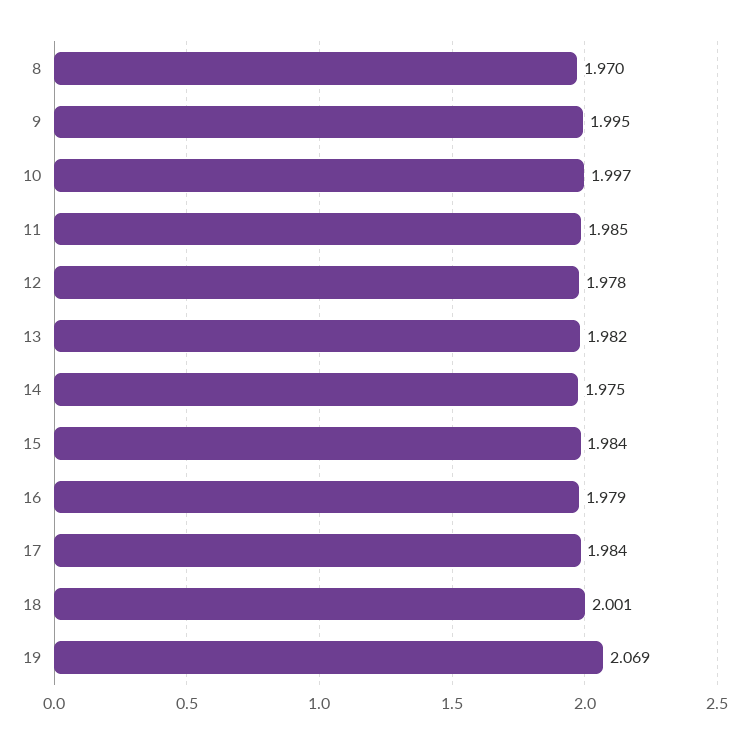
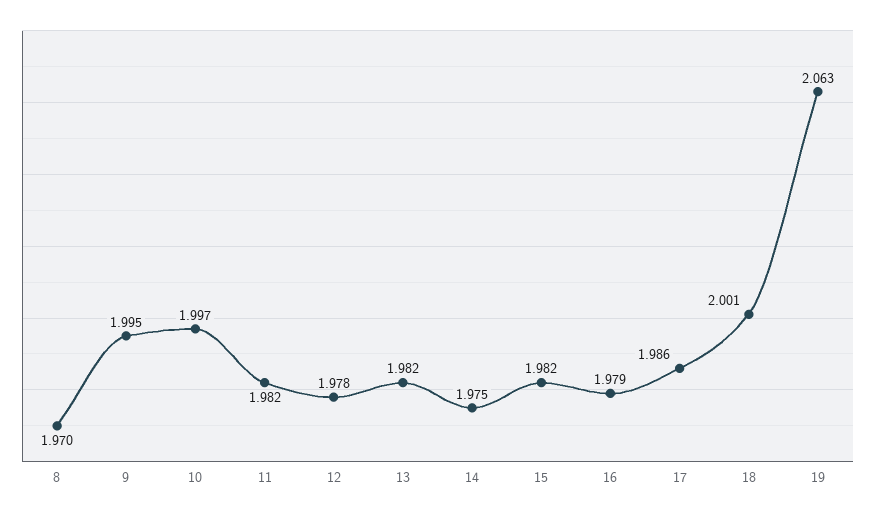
  {
    "8": 1.97,
    "9": 1.995,
    "10": 1.997,
-   "11": 1.985,
+   "11": 1.982,
    "12": 1.978,
    "13": 1.982,
    "14": 1.975,
-   "15": 1.984,
+   "15": 1.982,
    "16": 1.979,
-   "17": 1.984,
+   "17": 1.986,
    "18": 2.001,
-   "19": 2.069
+   "19": 2.063
  }

